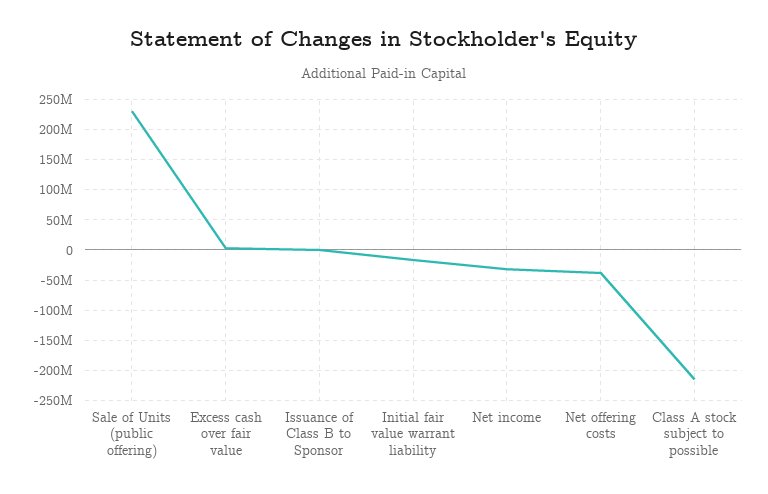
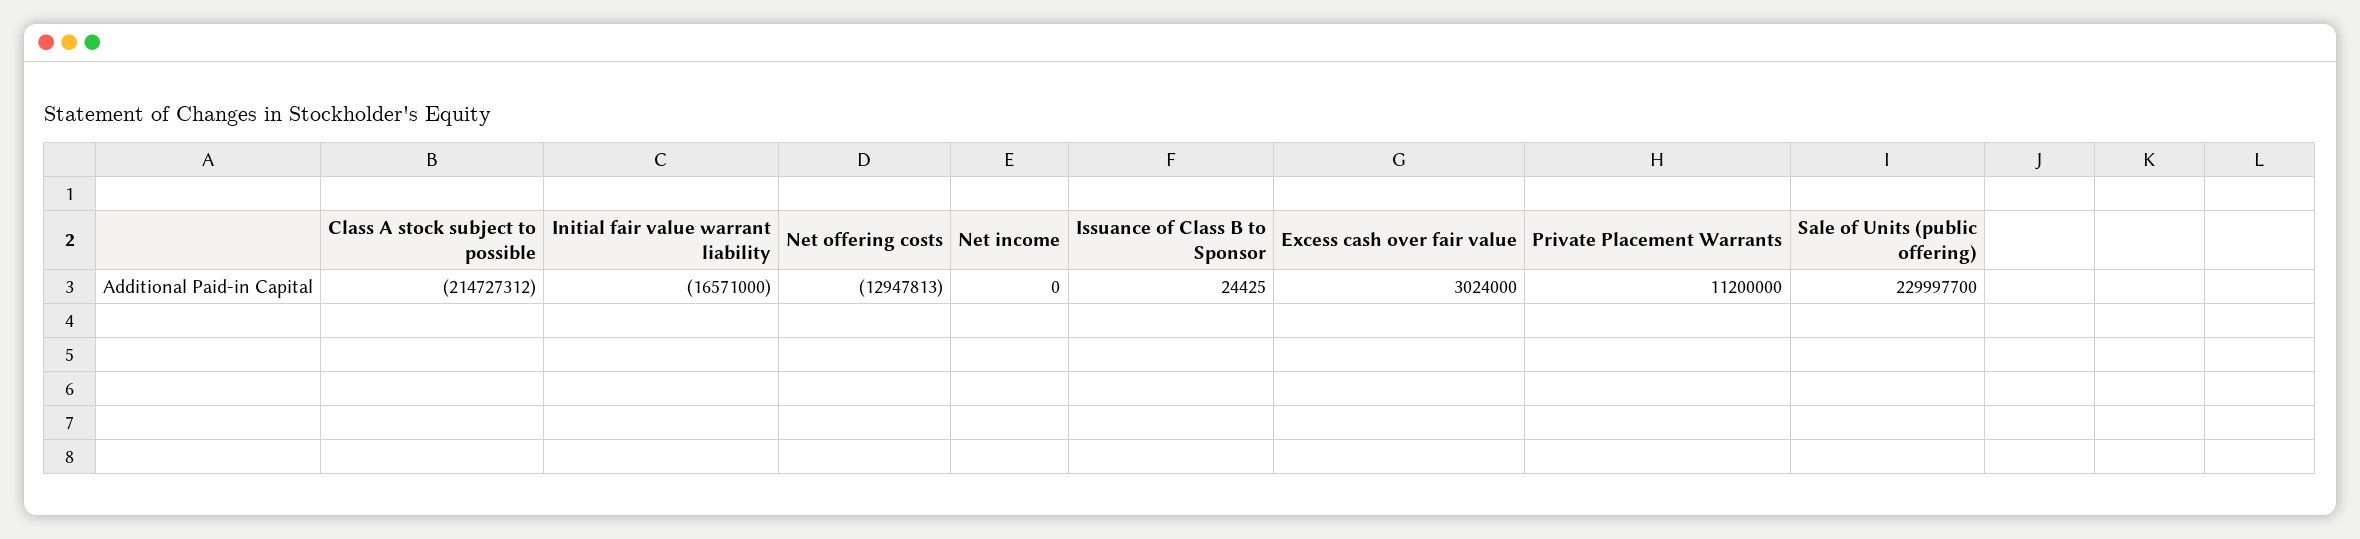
  {
    "Sale of Units (public offering)": 229997700,
    "Excess cash over fair value": 3024000,
    "Issuance of Class B to Sponsor": 24425,
    "Initial fair value warrant liability": -16571000,
-   "Net income": -30000000,
+   "Net income": 0,
-   "Net offering costs": -40000000,
+   "Net offering costs": -12947813,
-   "Class A stock subject to possible": -214727312
+   "Class A stock subject to possible": -214727312,
+   "Private Placement Warrants": 11200000
  }

